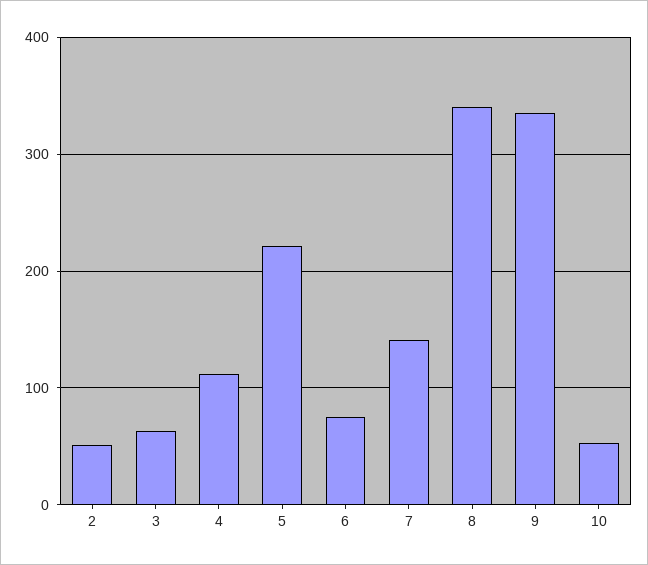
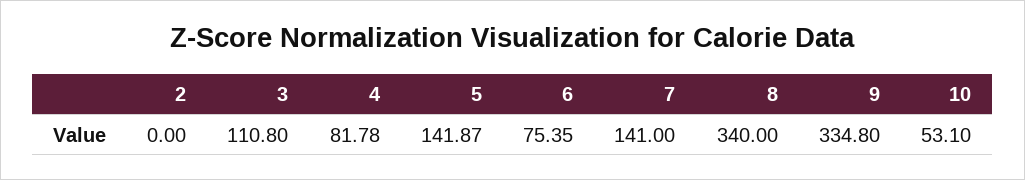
  {
-   "2": 50,
+   "2": 0,
-   "3": 60,
+   "3": 110.8,
-   "4": 110,
+   "4": 81.78,
-   "5": 220,
+   "5": 141.87,
    "6": 75.35,
    "7": 141,
    "8": 340,
    "9": 334.8,
    "10": 53.1
  }

